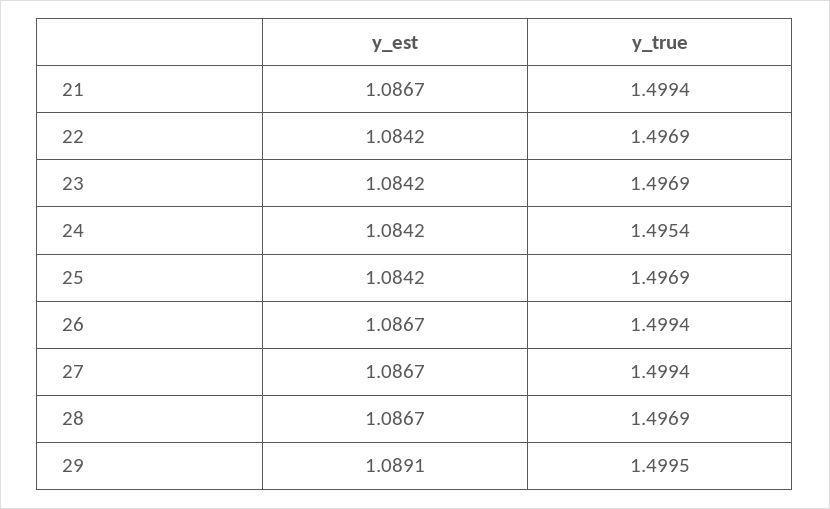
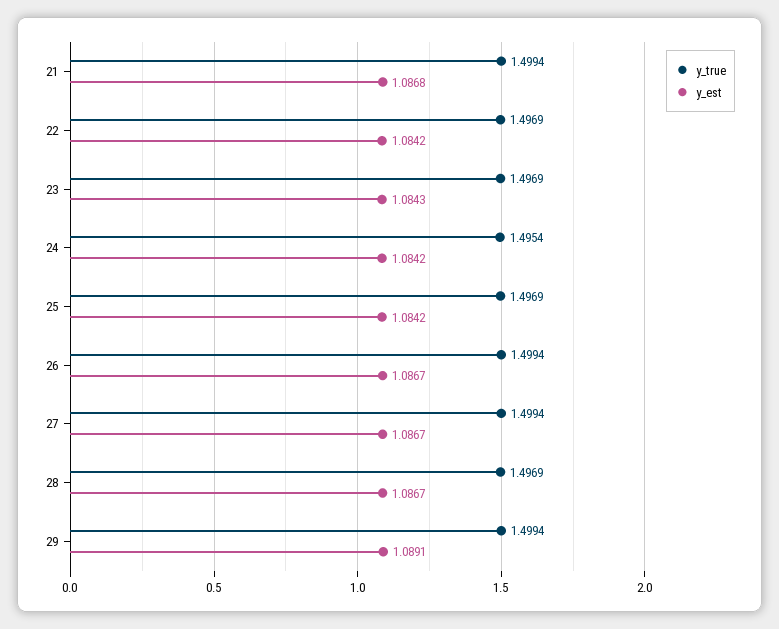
  {
    "y_est": {
-     "21": 1.0867,
+     "21": 1.0868,
      "22": 1.0842,
-     "23": 1.0842,
+     "23": 1.0843,
      "24": 1.0842,
      "25": 1.0842,
      "26": 1.0867,
      "27": 1.0867,
      "28": 1.0867,
      "29": 1.0891
    },
    "y_true": {
      "21": 1.4994,
      "22": 1.4969,
      "23": 1.4969,
      "24": 1.4954,
      "25": 1.4969,
      "26": 1.4994,
      "27": 1.4994,
      "28": 1.4969,
-     "29": 1.4995
+     "29": 1.4994
    }
  }

